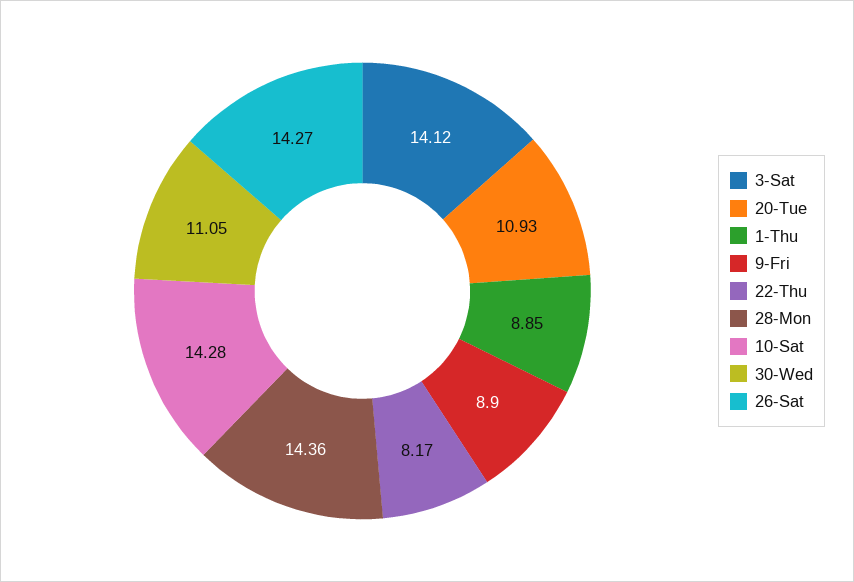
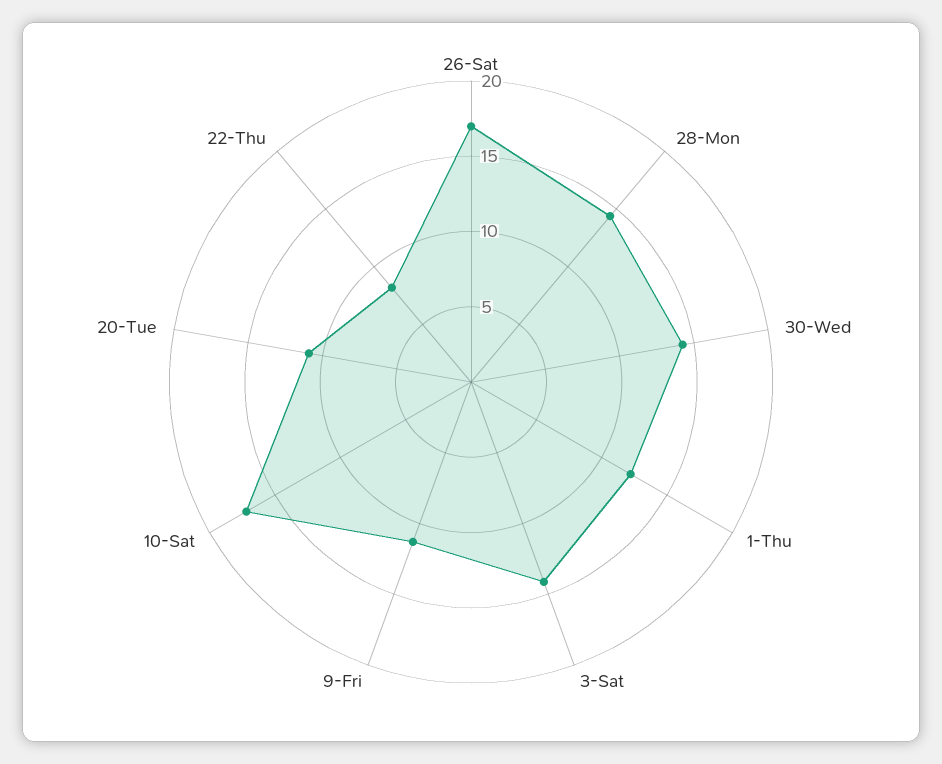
  {
    "3-Sat": 14.12,
    "20-Tue": 10.93,
-   "1-Thu": 8.85,
+   "1-Thu": 12,
-   "9-Fri": 8.9,
+   "9-Fri": 11,
    "22-Thu": 8.17,
    "28-Mon": 14.36,
-   "10-Sat": 14.28,
+   "10-Sat": 17,
-   "30-Wed": 11.05,
+   "30-Wed": 14,
-   "26-Sat": 14.27
+   "26-Sat": 17
  }

